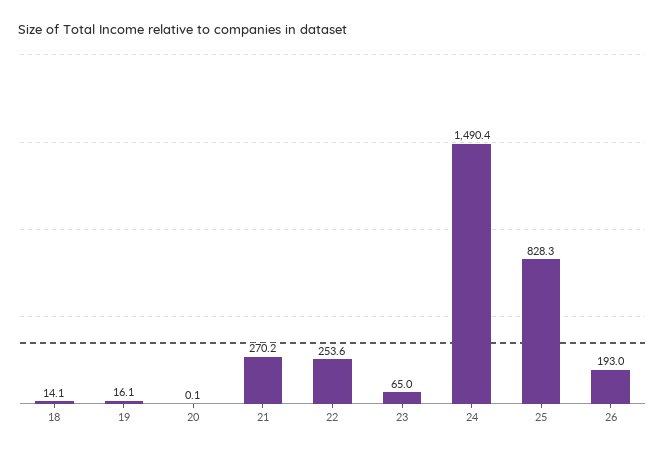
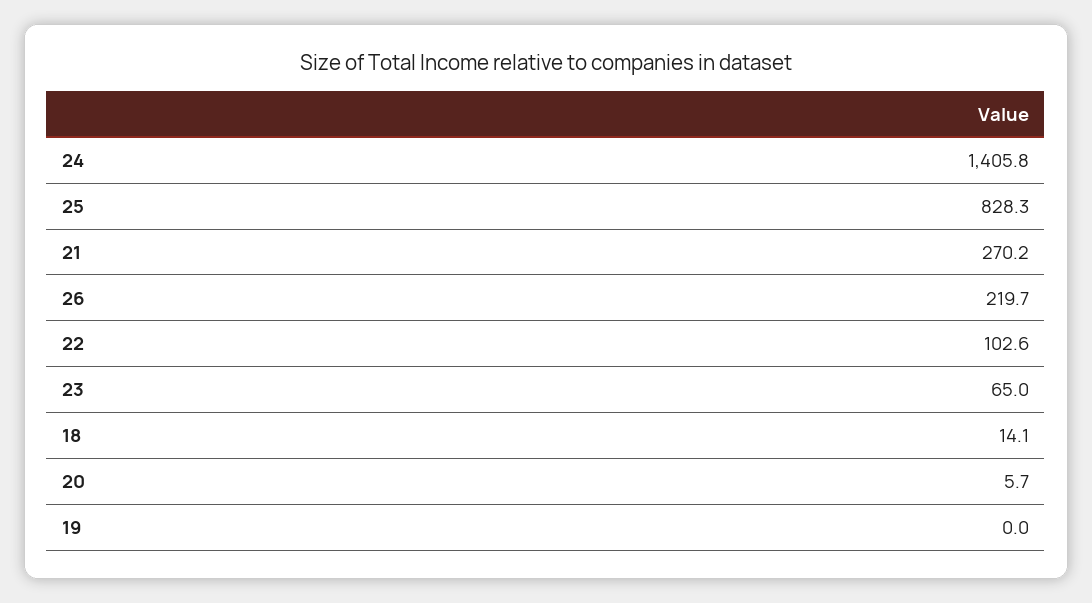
  {
    "18": 14.1,
-   "19": 16.1,
+   "19": 0,
-   "20": 0.1,
+   "20": 5.7,
    "21": 270.2,
-   "22": 253.6,
+   "22": 102.6,
    "23": 65,
-   "24": 1490.4,
+   "24": 1405.8,
    "25": 828.3,
-   "26": 193
+   "26": 219.7
  }

